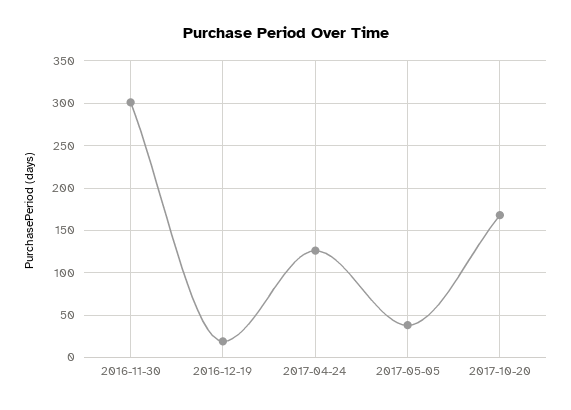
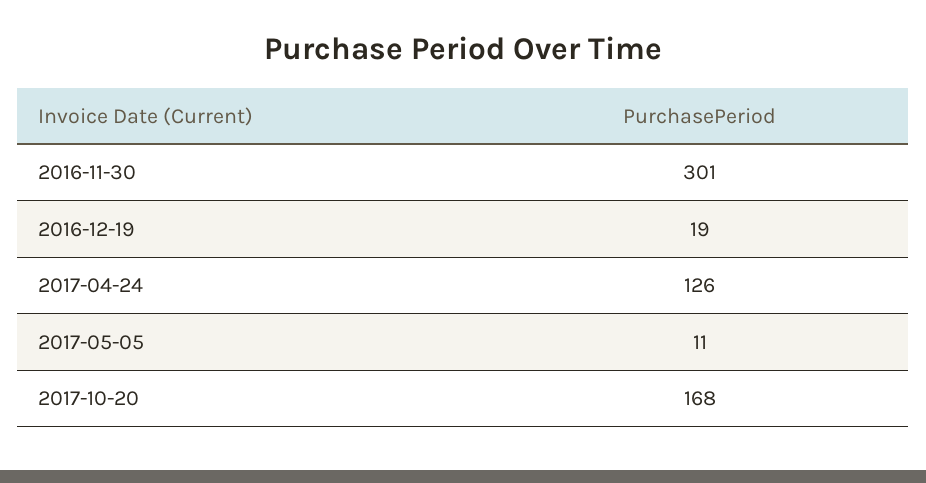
  {
    "2016-11-30": 301,
    "2016-12-19": 19,
    "2017-04-24": 126,
-   "2017-05-05": 40,
+   "2017-05-05": 11,
    "2017-10-20": 168
  }

